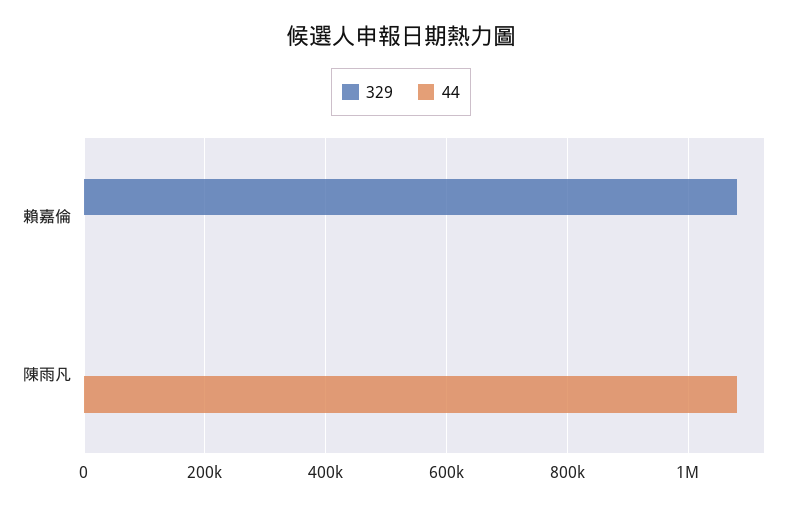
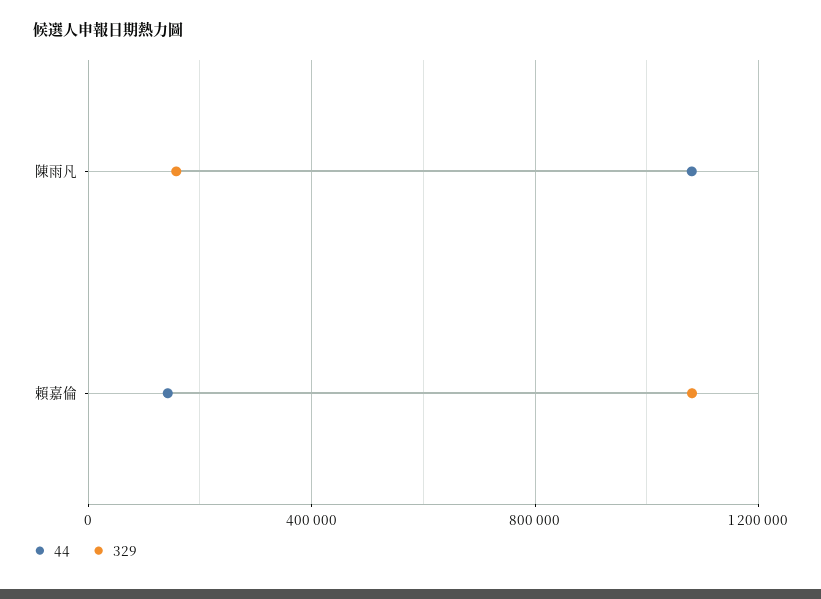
  {
    "329": {
      "賴嘉倫": 1080000,
-     "陳雨凡": 0
+     "陳雨凡": 150000
    },
    "44": {
-     "賴嘉倫": 0,
+     "賴嘉倫": 150000,
      "陳雨凡": 1080000
    }
  }

